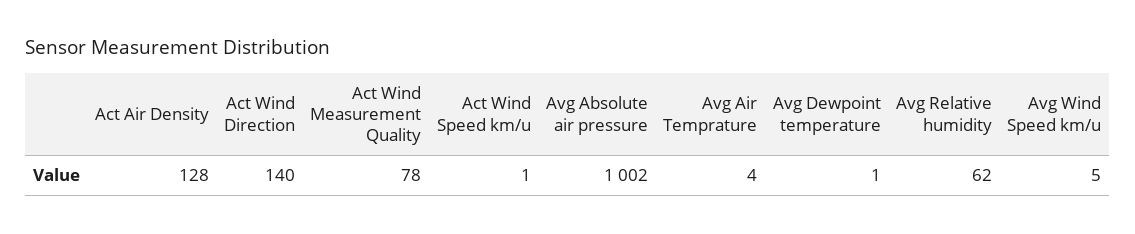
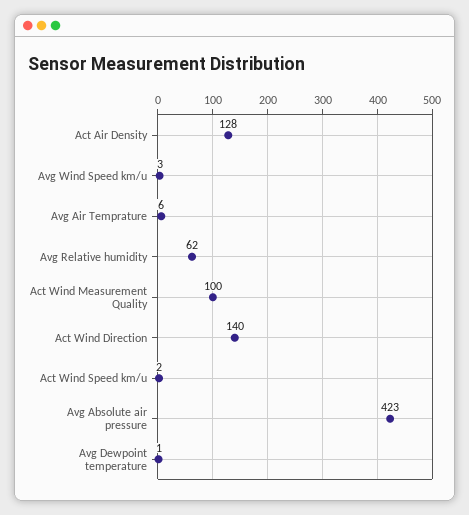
  {
    "Act Air Density": 128,
    "Act Wind Direction": 140,
-   "Act Wind Measurement Quality": 78,
+   "Act Wind Measurement Quality": 100,
-   "Act Wind Speed km/u": 1,
+   "Act Wind Speed km/u": 2,
-   "Avg Absolute air pressure": 1002,
+   "Avg Absolute air pressure": 423,
-   "Avg Air Temprature": 4,
+   "Avg Air Temprature": 6,
    "Avg Dewpoint temperature": 1,
    "Avg Relative humidity": 62,
-   "Avg Wind Speed km/u": 5
+   "Avg Wind Speed km/u": 3
  }

